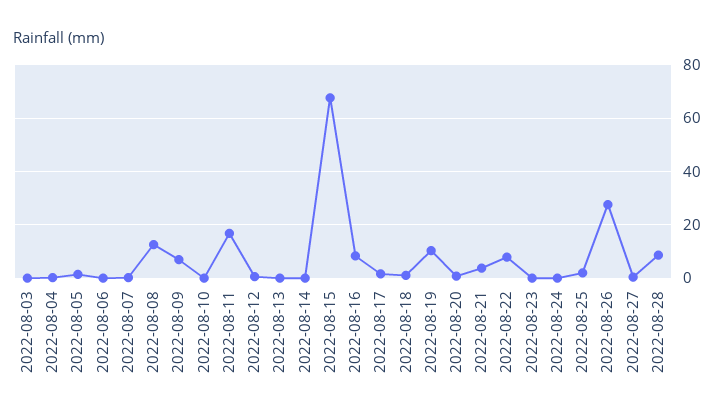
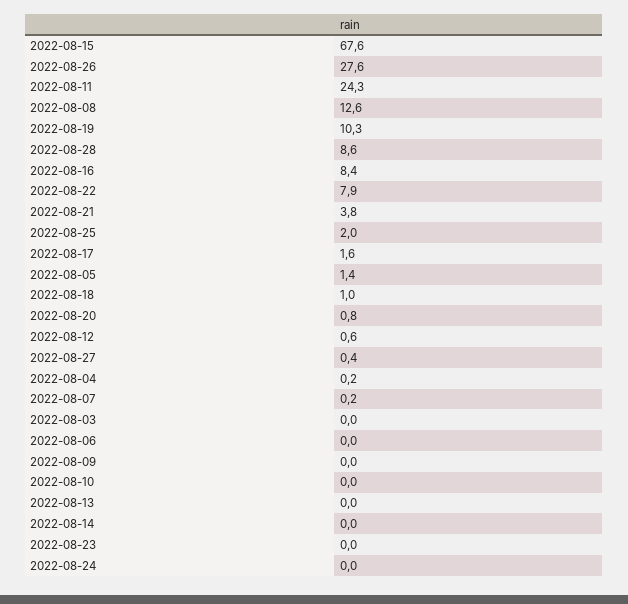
  {
    "2022-08-03": 0,
    "2022-08-04": 0.2,
    "2022-08-05": 1.4,
    "2022-08-06": 0,
    "2022-08-07": 0.2,
    "2022-08-08": 12.6,
-   "2022-08-09": 7.5,
+   "2022-08-09": 0,
    "2022-08-10": 0,
-   "2022-08-11": 17.5,
+   "2022-08-11": 24.3,
    "2022-08-12": 0.6,
    "2022-08-13": 0,
    "2022-08-14": 0,
    "2022-08-15": 67.6,
    "2022-08-16": 8.4,
    "2022-08-17": 1.6,
    "2022-08-18": 1,
    "2022-08-19": 10.3,
    "2022-08-20": 0.8,
    "2022-08-21": 3.8,
    "2022-08-22": 7.9,
    "2022-08-23": 0,
    "2022-08-24": 0,
    "2022-08-25": 2,
    "2022-08-26": 27.6,
    "2022-08-27": 0.4,
    "2022-08-28": 8.6
  }

